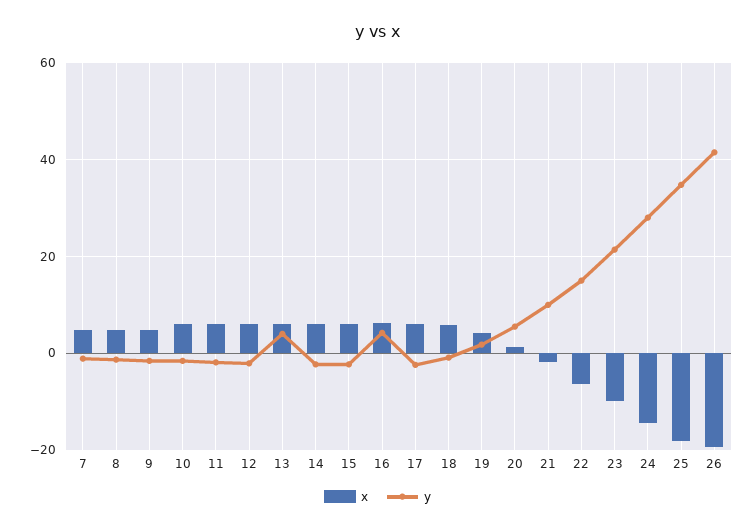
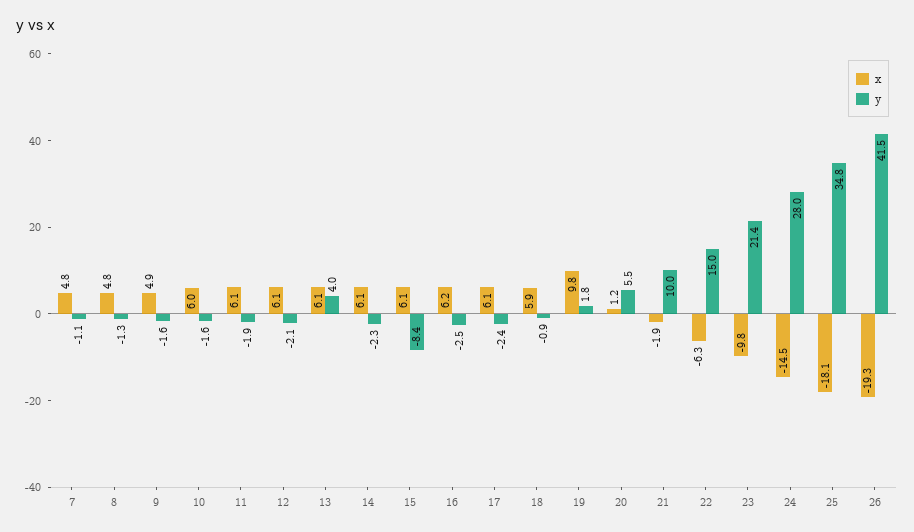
  {
    "x": {
      "7": 4.8,
      "8": 4.8,
      "9": 4.9,
      "10": 6,
      "11": 6.1,
      "12": 6.1,
      "13": 6.1,
      "14": 6.1,
      "15": 6.1,
      "16": 6.2,
      "17": 6.1,
      "18": 5.9,
-     "19": 4,
+     "19": 9.8,
      "20": 1.2,
      "21": -1.9,
      "22": -6.3,
      "23": -9.8,
      "24": -14.5,
      "25": -18.1,
      "26": -19.3
    },
    "y": {
      "7": -1.1,
      "8": -1.3,
      "9": -1.6,
      "10": -1.6,
      "11": -1.9,
      "12": -2.1,
      "13": 4,
      "14": -2.3,
-     "15": -2,
+     "15": -8.4,
-     "16": 4,
+     "16": -2.5,
      "17": -2.4,
      "18": -0.9,
      "19": 1.8,
      "20": 5.5,
      "21": 10,
      "22": 15,
      "23": 21.4,
      "24": 28,
      "25": 34.8,
      "26": 41.5
    }
  }

